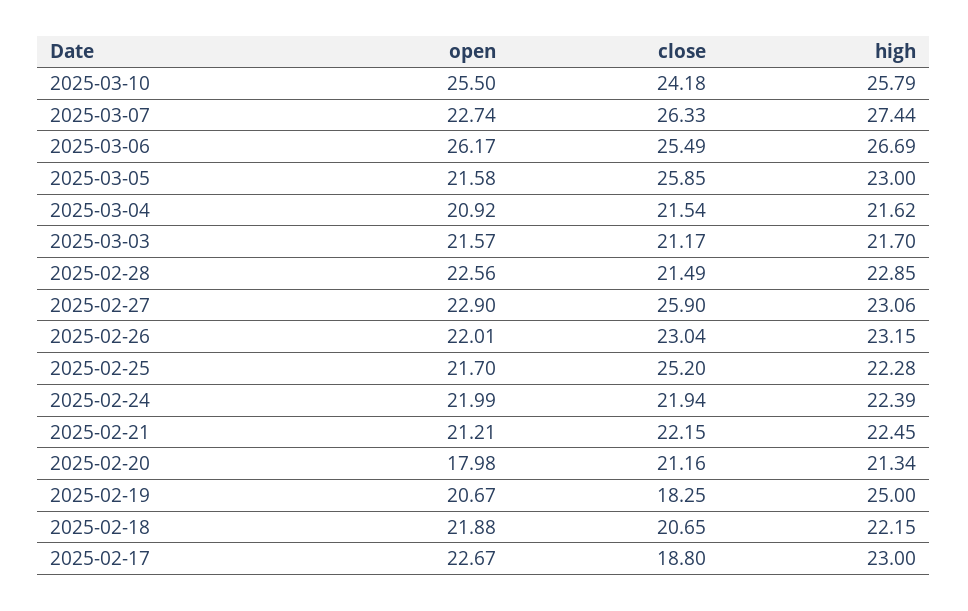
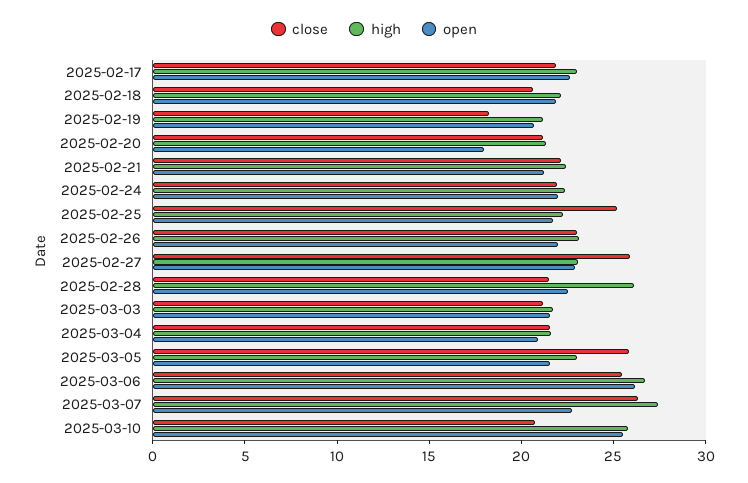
  {
    "open": {
      "2025-03-10": 25.5,
      "2025-03-07": 22.74,
      "2025-03-06": 26.17,
      "2025-03-05": 21.58,
      "2025-03-04": 20.92,
      "2025-03-03": 21.57,
      "2025-02-28": 22.56,
      "2025-02-27": 22.9,
      "2025-02-26": 22.01,
      "2025-02-25": 21.7,
      "2025-02-24": 21.99,
      "2025-02-21": 21.21,
      "2025-02-20": 17.98,
      "2025-02-19": 20.67,
      "2025-02-18": 21.88,
      "2025-02-17": 22.67
    },
    "close": {
-     "2025-03-10": 24.18,
+     "2025-03-10": 21,
      "2025-03-07": 26.33,
      "2025-03-06": 25.49,
      "2025-03-05": 25.85,
      "2025-03-04": 21.54,
      "2025-03-03": 21.17,
      "2025-02-28": 21.49,
      "2025-02-27": 25.9,
      "2025-02-26": 23.04,
      "2025-02-25": 25.2,
      "2025-02-24": 21.94,
      "2025-02-21": 22.15,
      "2025-02-20": 21.16,
      "2025-02-19": 18.25,
      "2025-02-18": 20.65,
-     "2025-02-17": 18.8
+     "2025-02-17": 22
    },
    "high": {
      "2025-03-10": 25.79,
      "2025-03-07": 27.44,
      "2025-03-06": 26.69,
      "2025-03-05": 23,
      "2025-03-04": 21.62,
      "2025-03-03": 21.7,
-     "2025-02-28": 22.85,
+     "2025-02-28": 26,
      "2025-02-27": 23.06,
      "2025-02-26": 23.15,
      "2025-02-25": 22.28,
      "2025-02-24": 22.39,
      "2025-02-21": 22.45,
      "2025-02-20": 21.34,
-     "2025-02-19": 25,
+     "2025-02-19": 21,
      "2025-02-18": 22.15,
      "2025-02-17": 23
    }
  }

